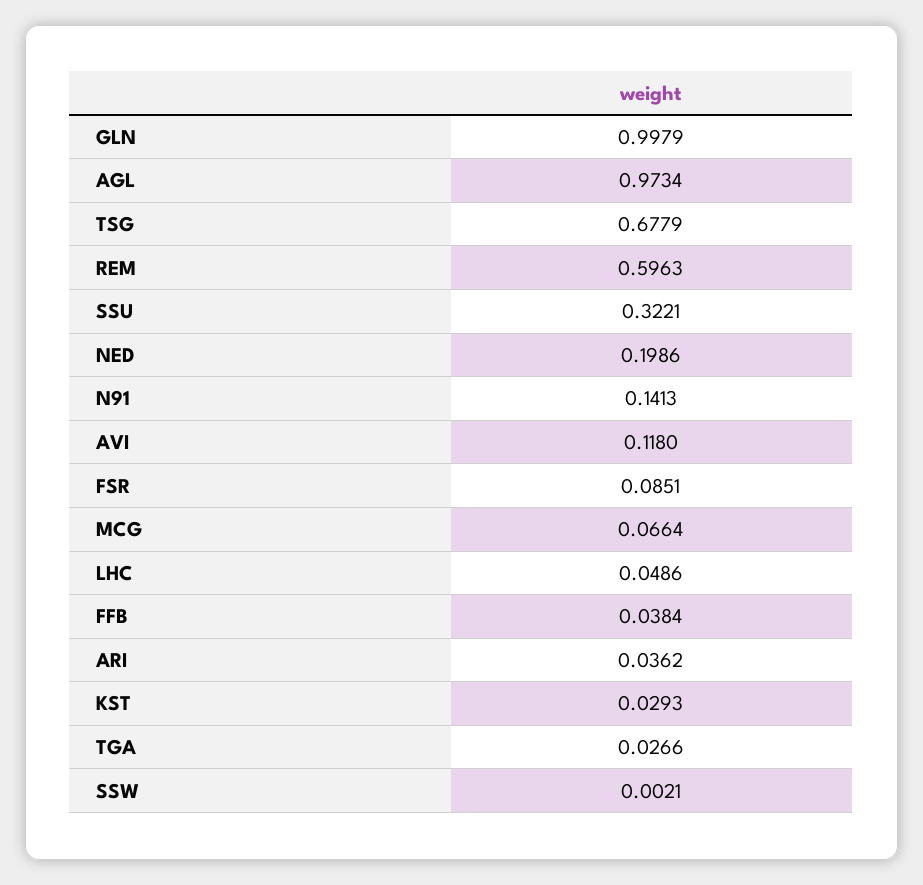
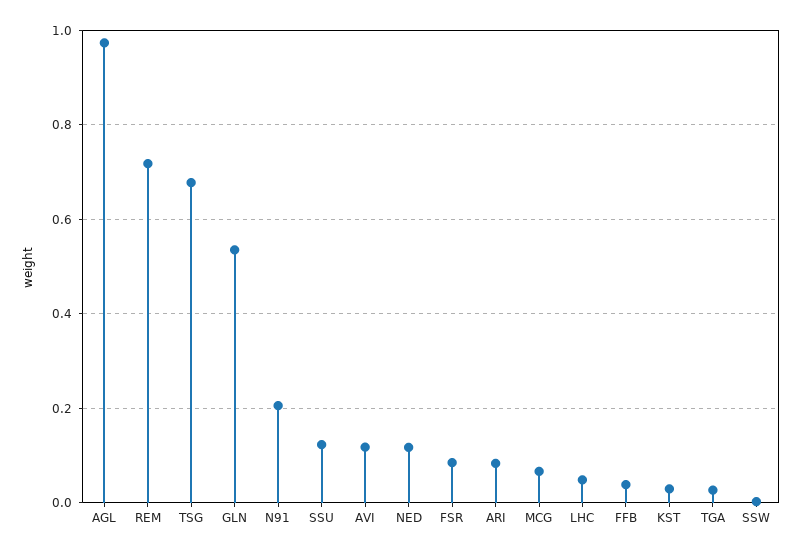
  {
-   "GLN": 0.9979,
+   "GLN": 0.54,
    "AGL": 0.9734,
    "TSG": 0.6779,
-   "REM": 0.5963,
+   "REM": 0.72,
-   "SSU": 0.3221,
+   "SSU": 0.12,
-   "NED": 0.1986,
+   "NED": 0.12,
-   "N91": 0.1413,
+   "N91": 0.2,
    "AVI": 0.118,
    "FSR": 0.0851,
    "MCG": 0.0664,
    "LHC": 0.0486,
    "FFB": 0.0384,
-   "ARI": 0.0362,
+   "ARI": 0.08,
    "KST": 0.0293,
    "TGA": 0.0266,
    "SSW": 0.0021
  }

